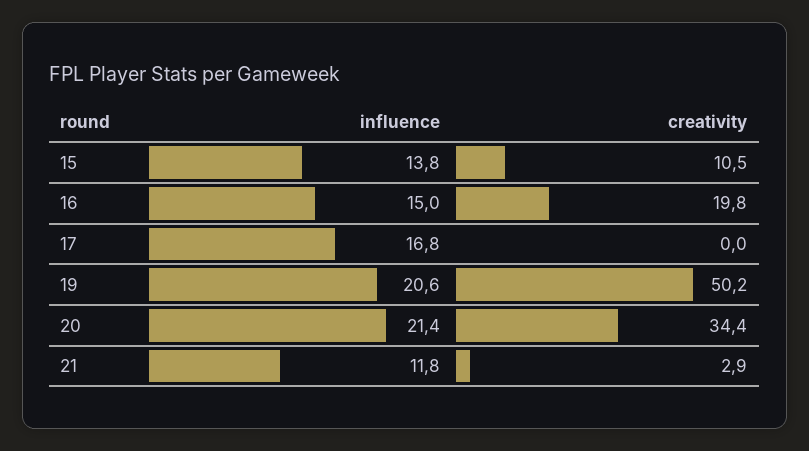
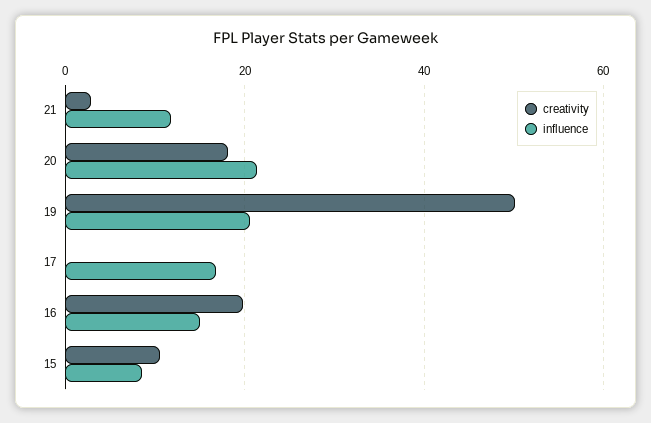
  {
    "influence": {
-     "15": 13.8,
+     "15": 8,
      "16": 15,
      "17": 16.8,
      "19": 20.6,
      "20": 21.4,
      "21": 11.8
    },
    "creativity": {
      "15": 10.5,
      "16": 19.8,
      "17": 0,
      "19": 50.2,
-     "20": 34.4,
+     "20": 18,
      "21": 2.9
    }
  }

